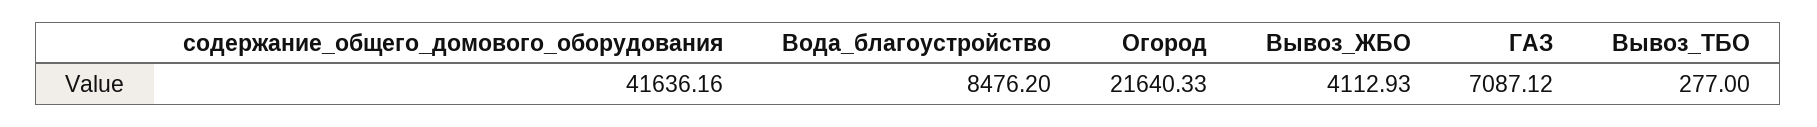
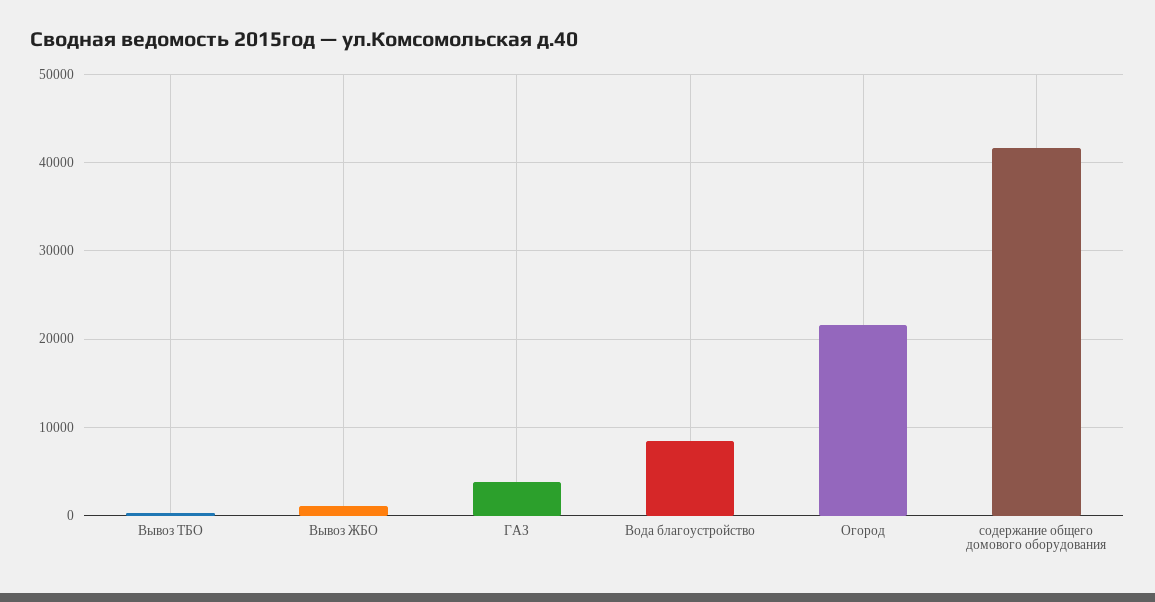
  {
    "содержание_общего_домового_оборудования": 41636.16,
    "Вода_благоустройство": 8476.2,
    "Огород": 21640.33,
-   "Вывоз_ЖБО": 4112.93,
+   "Вывоз_ЖБО": 1000,
-   "ГАЗ": 7087.12,
+   "ГАЗ": 4000,
    "Вывоз_ТБО": 277
  }

